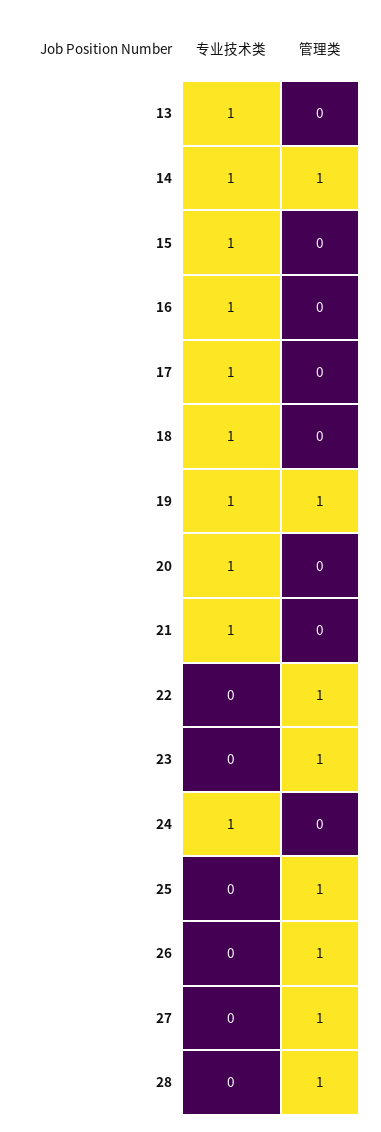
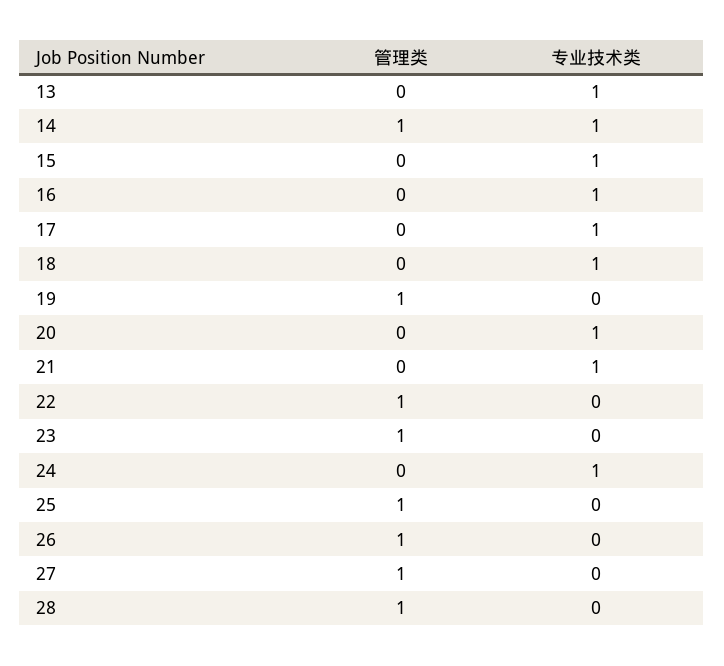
  {
    "专业技术类": {
      "13": 1,
      "14": 1,
      "15": 1,
      "16": 1,
      "17": 1,
      "18": 1,
-     "19": 1,
+     "19": 0,
      "20": 1,
      "21": 1,
      "22": 0,
      "23": 0,
      "24": 1,
      "25": 0,
      "26": 0,
      "27": 0,
      "28": 0
    },
    "管理类": {
      "13": 0,
      "14": 1,
      "15": 0,
      "16": 0,
      "17": 0,
      "18": 0,
      "19": 1,
      "20": 0,
      "21": 0,
      "22": 1,
      "23": 1,
      "24": 0,
      "25": 1,
      "26": 1,
      "27": 1,
      "28": 1
    }
  }

